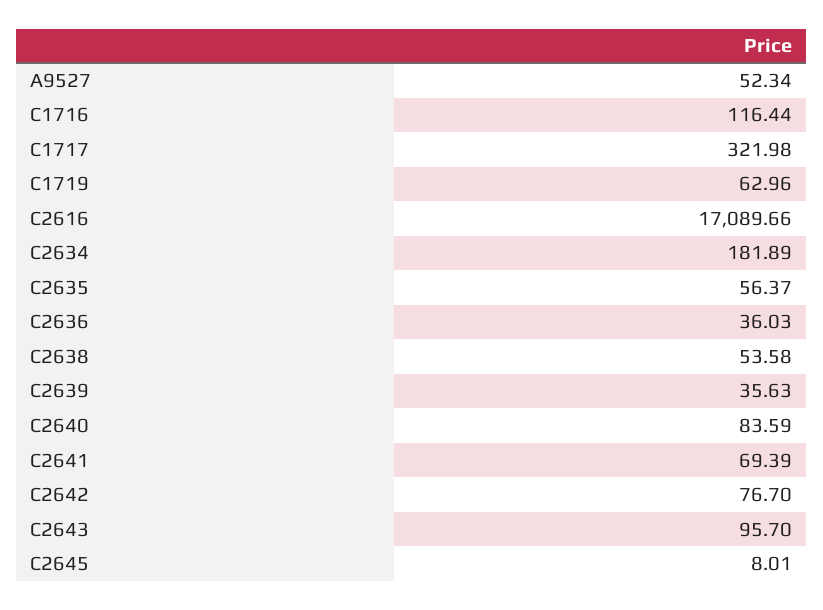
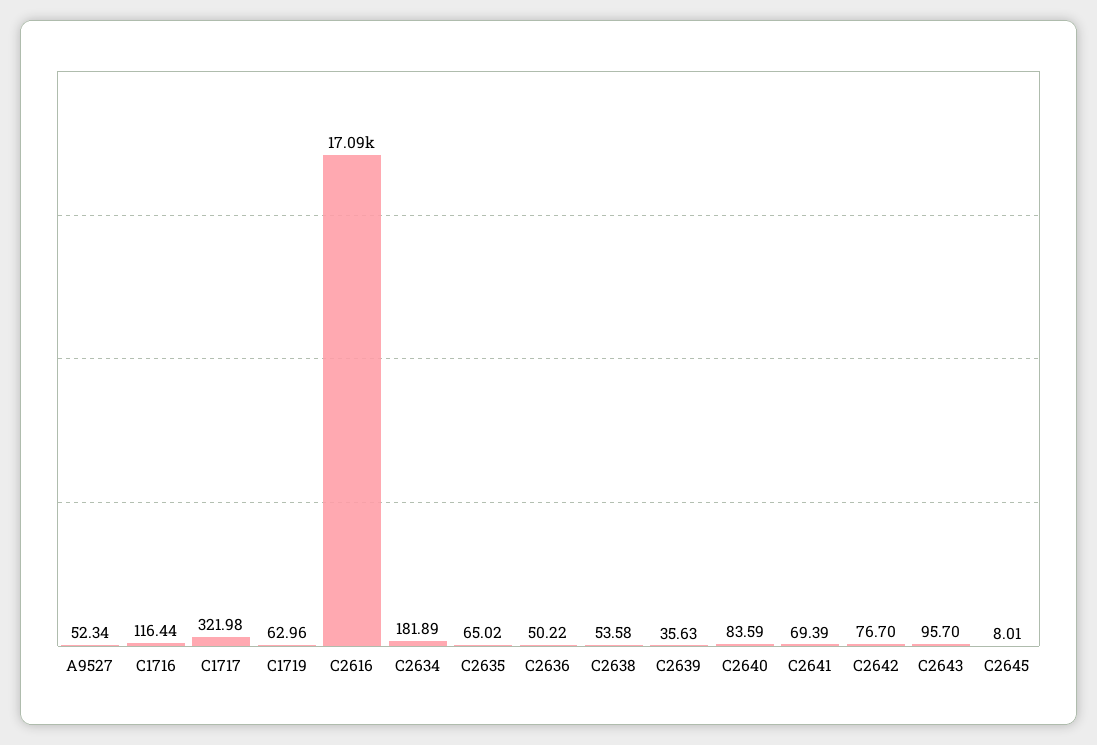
  {
    "A9527": 52.34,
    "C1716": 116.44,
    "C1717": 321.98,
    "C1719": 62.96,
    "C2616": 17089.66,
    "C2634": 181.89,
-   "C2635": 56.37,
+   "C2635": 65.02,
-   "C2636": 36.03,
+   "C2636": 50.22,
    "C2638": 53.58,
    "C2639": 35.63,
    "C2640": 83.59,
    "C2641": 69.39,
    "C2642": 76.7,
    "C2643": 95.7,
    "C2645": 8.01
  }

